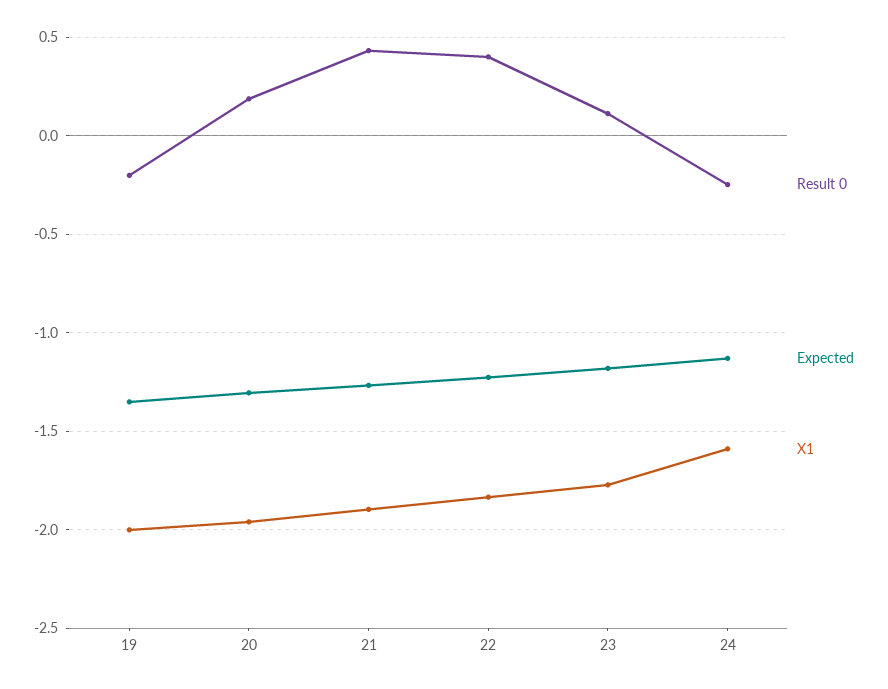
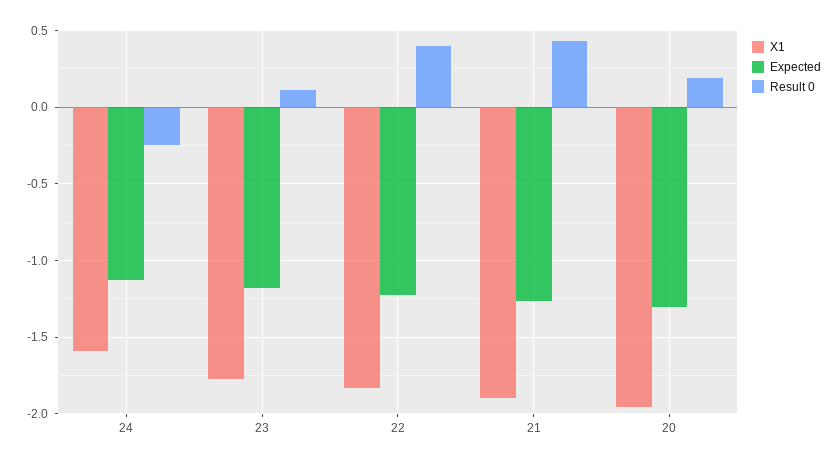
  {
    "Result 0": {
-     "19": -0.2,
      "20": 0.2,
      "21": 0.45,
      "22": 0.4,
      "23": 0.1,
      "24": -0.25
    },
    "Expected": {
-     "19": -1.35,
      "20": -1.3,
      "21": -1.25,
      "22": -1.25,
      "23": -1.2,
      "24": -1.15
    },
    "X1": {
-     "19": -2,
      "20": -1.95,
      "21": -1.9,
      "22": -1.85,
      "23": -1.75,
      "24": -1.6
    }
  }

